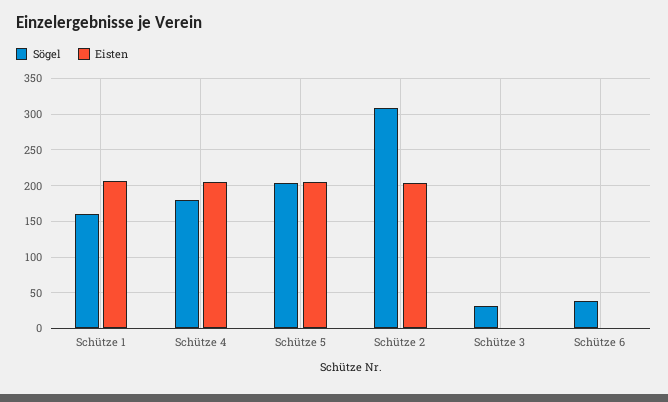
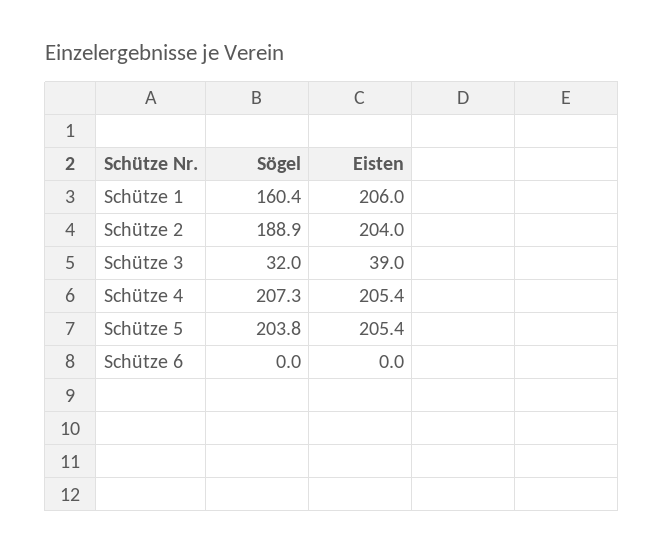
  {
    "Sögel": {
      "Schütze 1": 160.4,
-     "Schütze 4": 180,
+     "Schütze 4": 207.3,
      "Schütze 5": 203.8,
-     "Schütze 2": 310,
+     "Schütze 2": 188.9,
      "Schütze 3": 32,
-     "Schütze 6": 40
+     "Schütze 6": 0
    },
    "Eisten": {
      "Schütze 1": 206,
      "Schütze 4": 205.4,
      "Schütze 5": 205.4,
      "Schütze 2": 204,
-     "Schütze 3": 0,
+     "Schütze 3": 39,
      "Schütze 6": 0
    }
  }

